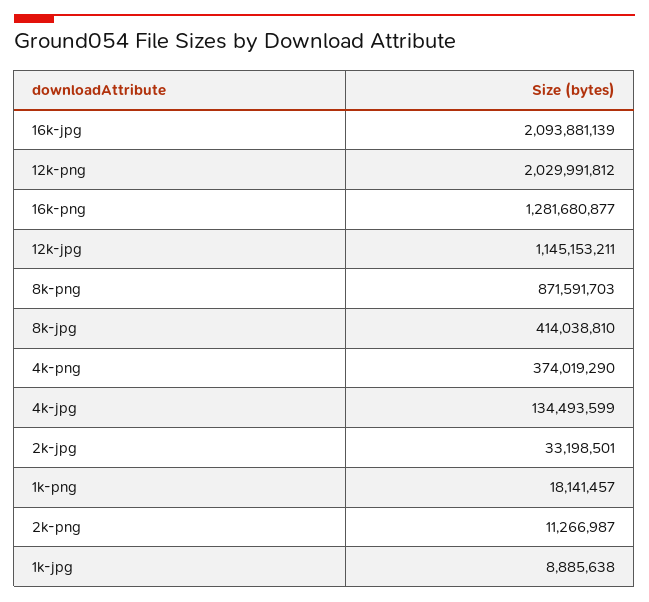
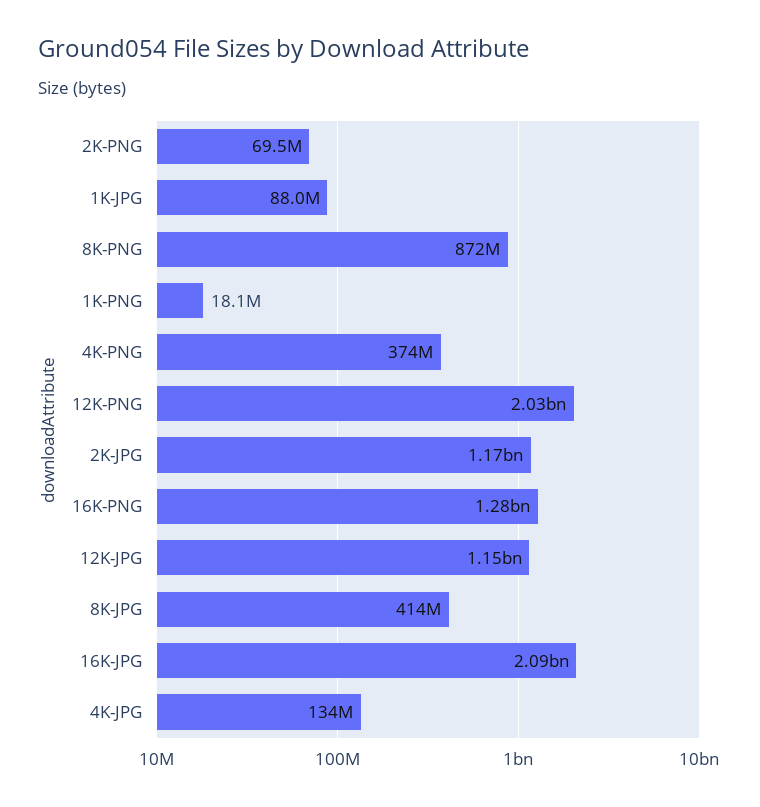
  {
    "16k-jpg": 2093881139,
    "12k-png": 2029991812,
    "16k-png": 1281680877,
    "12k-jpg": 1145153211,
    "8k-png": 871591703,
    "8k-jpg": 414038810,
    "4k-png": 374019290,
    "4k-jpg": 134493599,
-   "2k-jpg": 33198501,
+   "2k-jpg": 1170000000,
    "1k-png": 18141457,
-   "2k-png": 11266987,
+   "2k-png": 69500000,
-   "1k-jpg": 8885638
+   "1k-jpg": 88000000
  }

